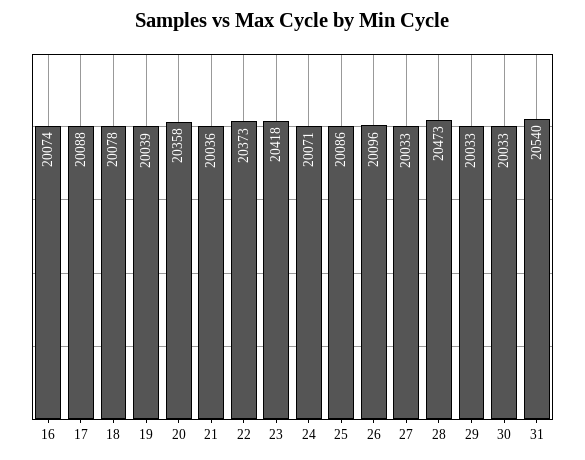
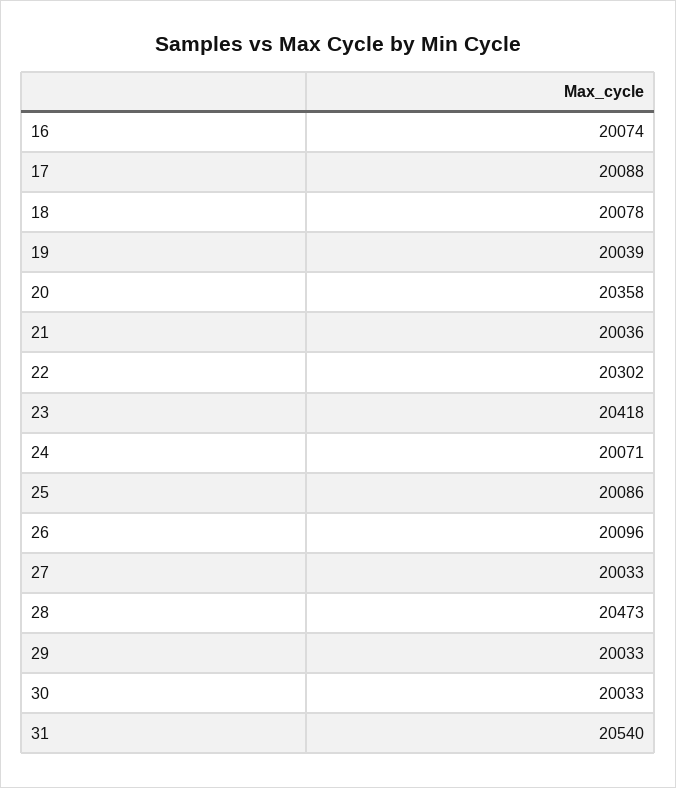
  {
    "16": 20074,
    "17": 20088,
    "18": 20078,
    "19": 20039,
    "20": 20358,
    "21": 20036,
-   "22": 20373,
+   "22": 20302,
    "23": 20418,
    "24": 20071,
    "25": 20086,
    "26": 20096,
    "27": 20033,
    "28": 20473,
    "29": 20033,
    "30": 20033,
    "31": 20540
  }

